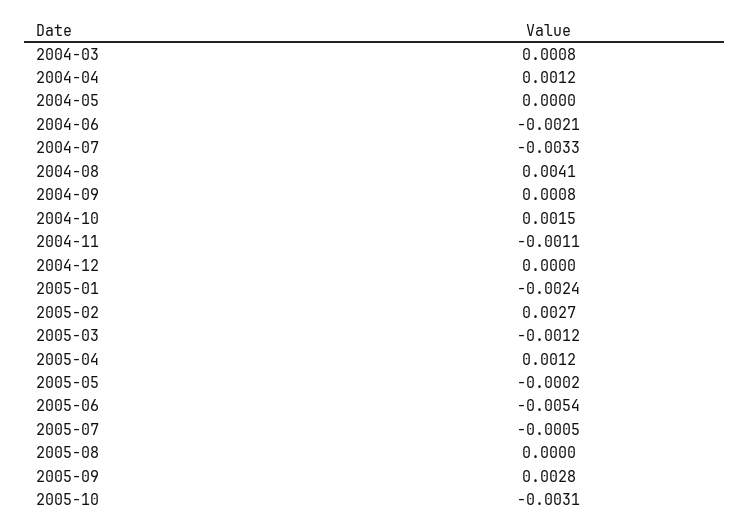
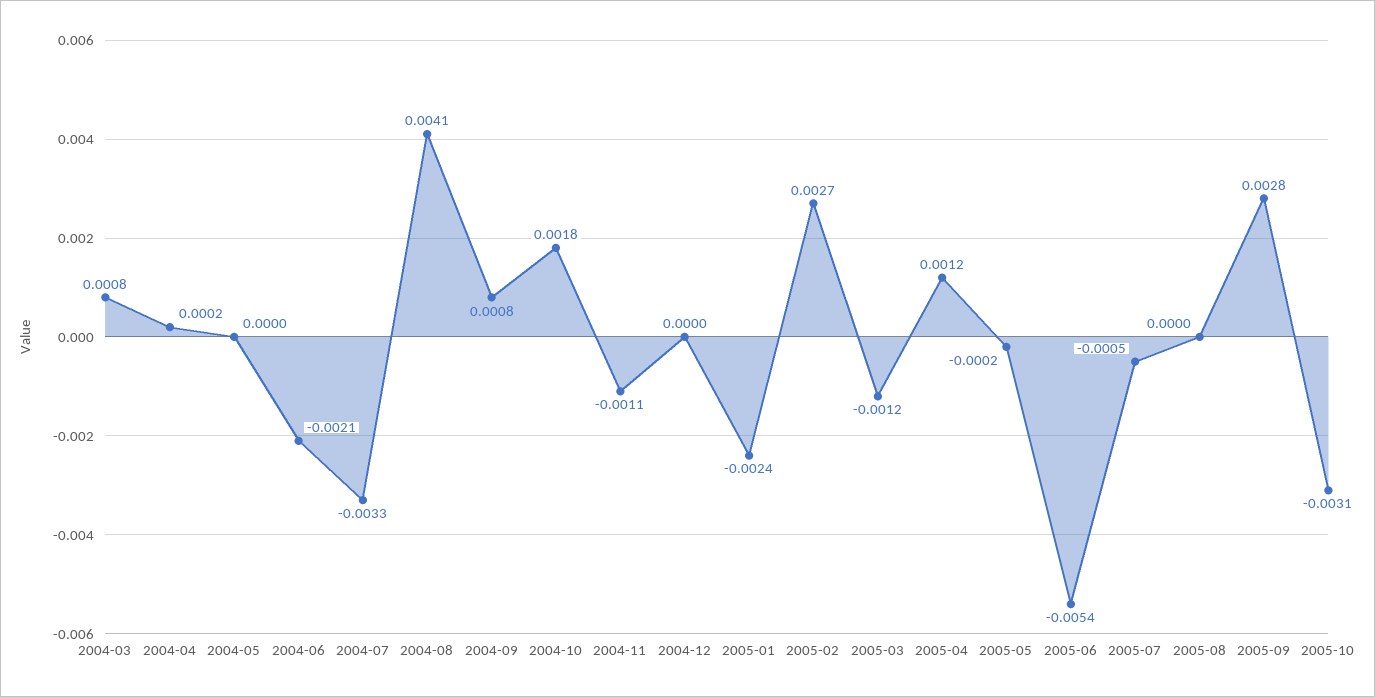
  {
    "2004-03": 0.0008,
-   "2004-04": 0.0012,
+   "2004-04": 0.0002,
    "2004-05": 0,
    "2004-06": -0.0021,
    "2004-07": -0.0033,
    "2004-08": 0.0041,
    "2004-09": 0.0008,
-   "2004-10": 0.0015,
+   "2004-10": 0.0018,
    "2004-11": -0.0011,
    "2004-12": 0,
    "2005-01": -0.0024,
    "2005-02": 0.0027,
    "2005-03": -0.0012,
    "2005-04": 0.0012,
    "2005-05": -0.0002,
    "2005-06": -0.0054,
    "2005-07": -0.0005,
    "2005-08": 0,
    "2005-09": 0.0028,
    "2005-10": -0.0031
  }

